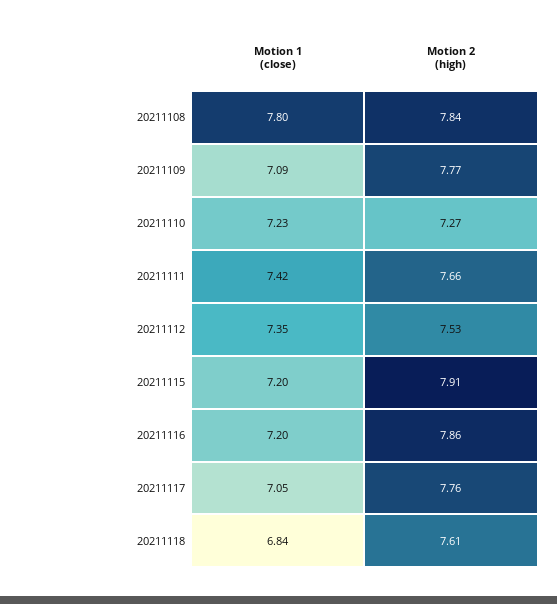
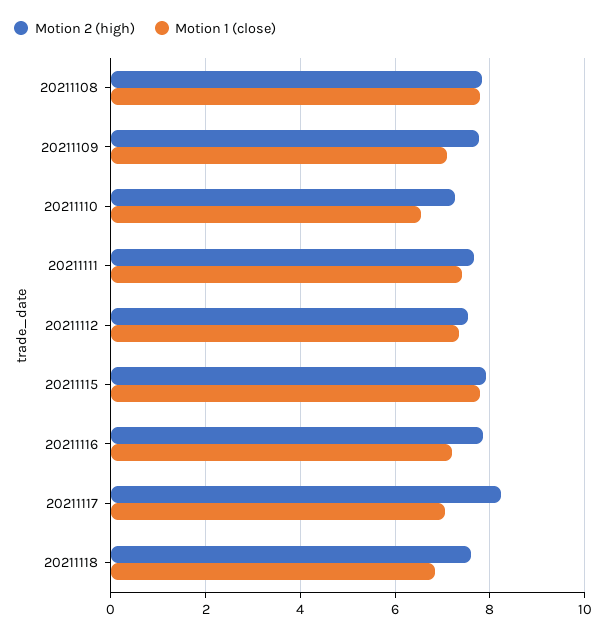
  {
    "Motion 1 (close)": {
      "20211108": 7.8,
      "20211109": 7.09,
-     "20211110": 7.23,
+     "20211110": 6.6,
      "20211111": 7.42,
      "20211112": 7.35,
-     "20211115": 7.2,
+     "20211115": 7.8,
      "20211116": 7.2,
      "20211117": 7.05,
      "20211118": 6.84
    },
    "Motion 2 (high)": {
      "20211108": 7.84,
      "20211109": 7.77,
      "20211110": 7.27,
      "20211111": 7.66,
      "20211112": 7.53,
      "20211115": 7.91,
      "20211116": 7.86,
-     "20211117": 7.76,
+     "20211117": 8.2,
      "20211118": 7.61
    }
  }

